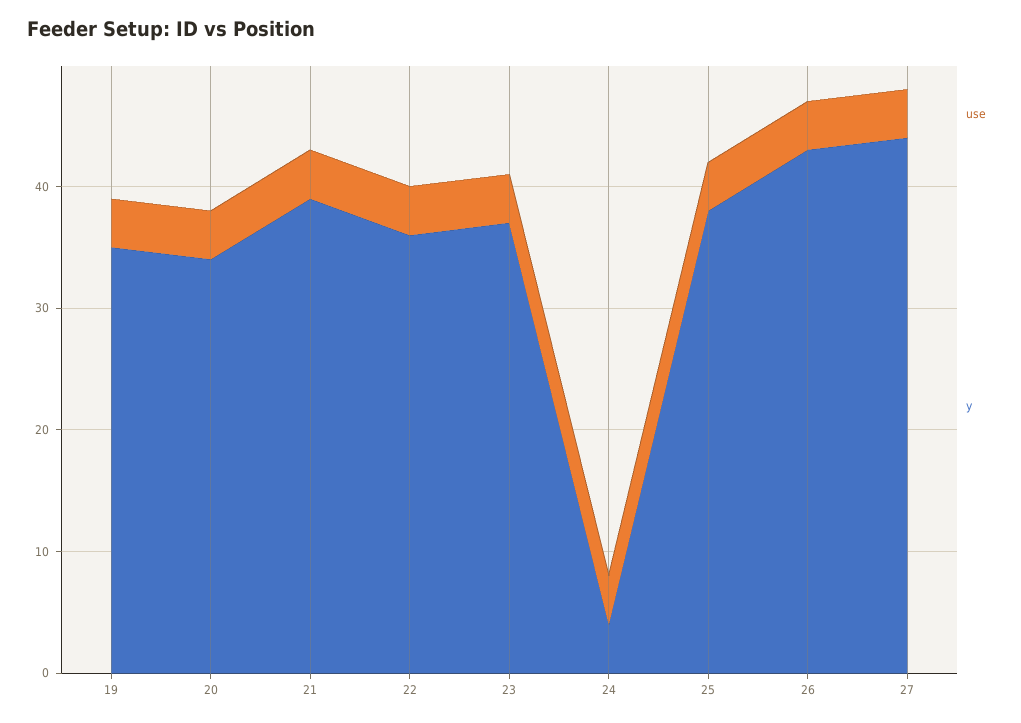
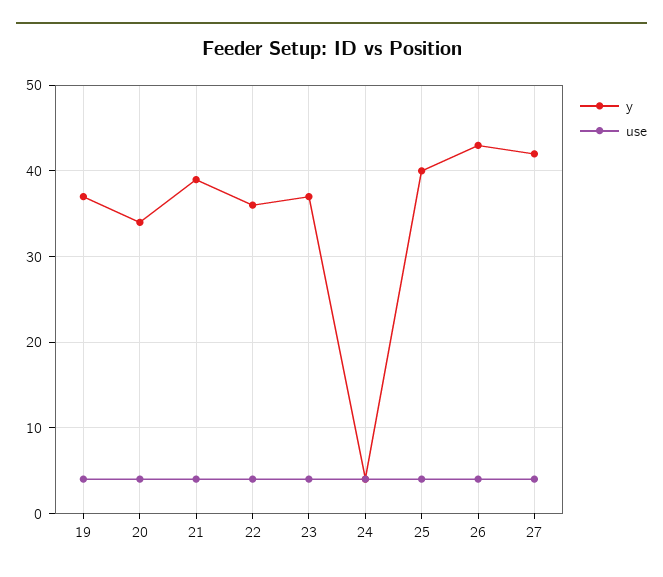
  {
    "use": {
      "19": 4,
      "20": 4,
      "21": 4,
      "22": 4,
      "23": 4,
      "24": 4,
      "25": 4,
      "26": 4,
      "27": 4
    },
    "y": {
-     "19": 35,
+     "19": 37,
      "20": 34,
      "21": 39,
      "22": 36,
      "23": 37,
      "24": 4,
-     "25": 38,
+     "25": 40,
      "26": 43,
-     "27": 44
+     "27": 42
    }
  }

